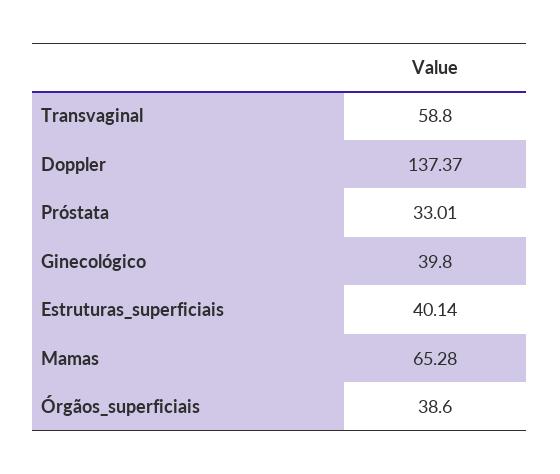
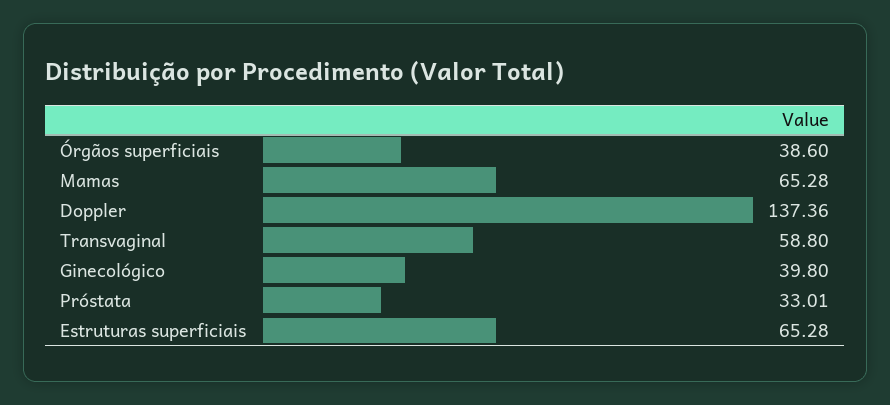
  {
    "Transvaginal": 58.8,
-   "Doppler": 137.37,
+   "Doppler": 137.36,
    "Próstata": 33.01,
    "Ginecológico": 39.8,
-   "Estruturas_superficiais": 40.14,
+   "Estruturas_superficiais": 65.28,
    "Mamas": 65.28,
    "Órgãos_superficiais": 38.6
  }

